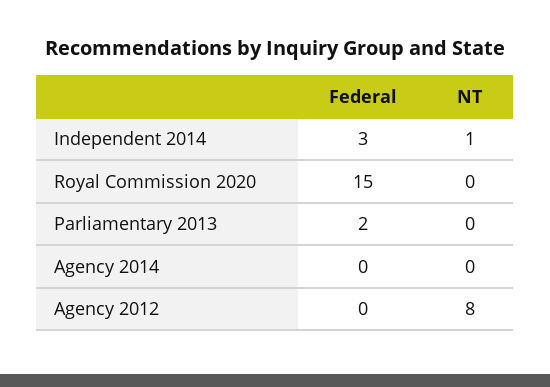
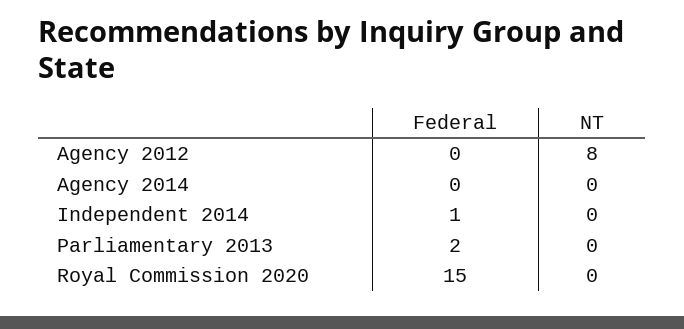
  {
    "Federal": {
-     "Independent 2014": 3,
+     "Independent 2014": 1,
      "Royal Commission 2020": 15,
      "Parliamentary 2013": 2,
      "Agency 2014": 0,
      "Agency 2012": 0
    },
    "NT": {
-     "Independent 2014": 1,
+     "Independent 2014": 0,
      "Royal Commission 2020": 0,
      "Parliamentary 2013": 0,
      "Agency 2014": 0,
      "Agency 2012": 8
    }
  }

